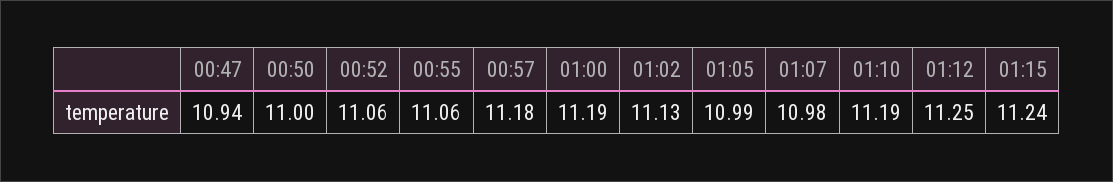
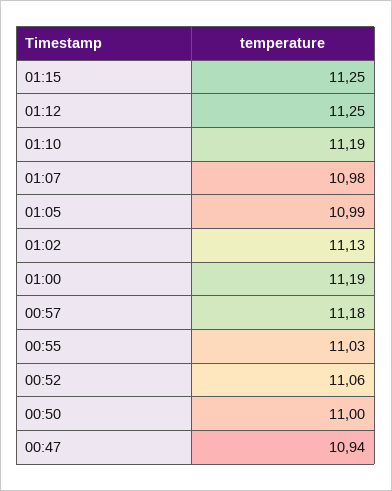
  {
    "00:47": 10.94,
    "00:50": 11,
    "00:52": 11.06,
-   "00:55": 11.06,
+   "00:55": 11.03,
    "00:57": 11.18,
    "01:00": 11.19,
    "01:02": 11.13,
    "01:05": 10.99,
    "01:07": 10.98,
    "01:10": 11.19,
    "01:12": 11.25,
-   "01:15": 11.24
+   "01:15": 11.25
  }

